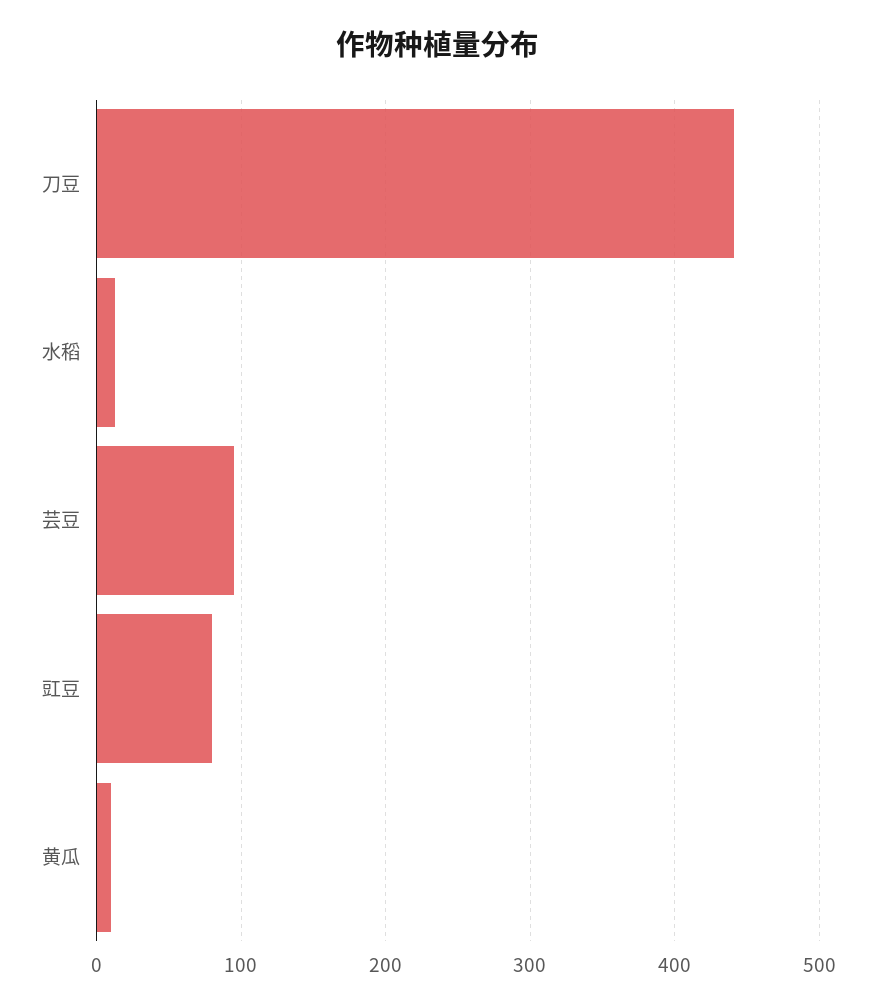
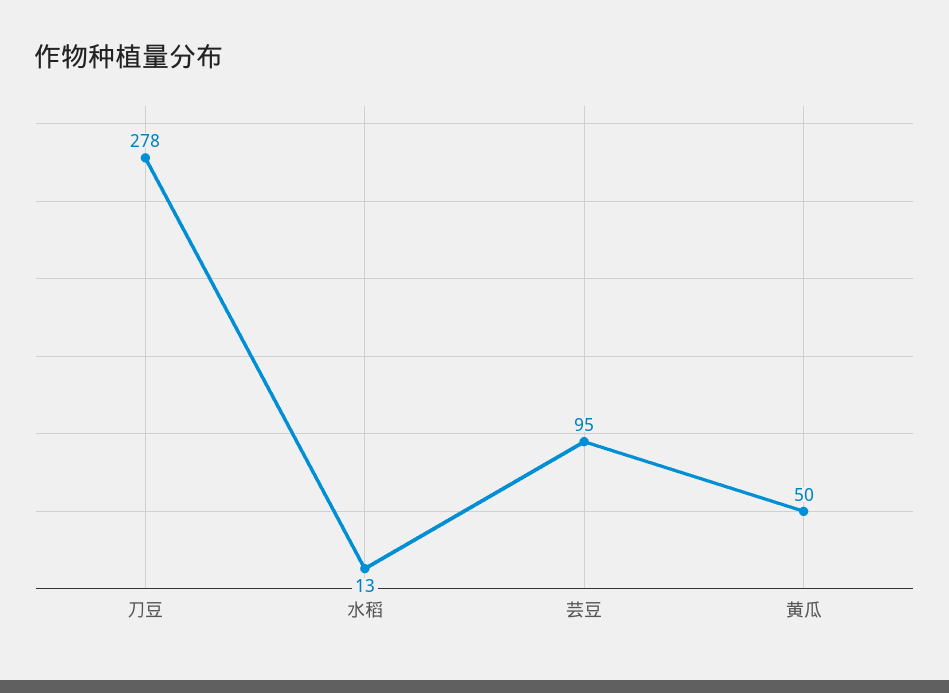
  {
-   "刀豆": 440,
+   "刀豆": 278,
    "水稻": 13,
    "芸豆": 95,
-   "豇豆": 80,
-   "黄瓜": 10
+   "黄瓜": 50
  }

